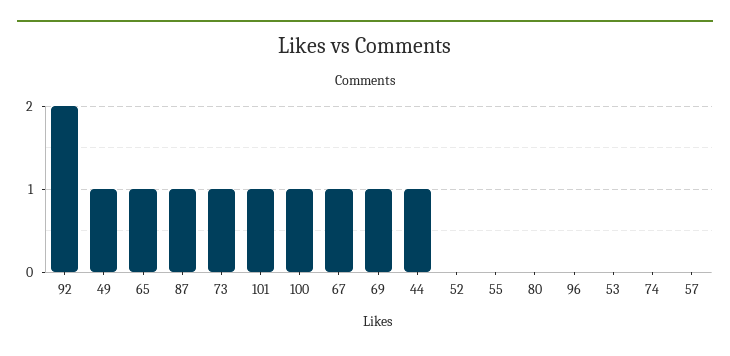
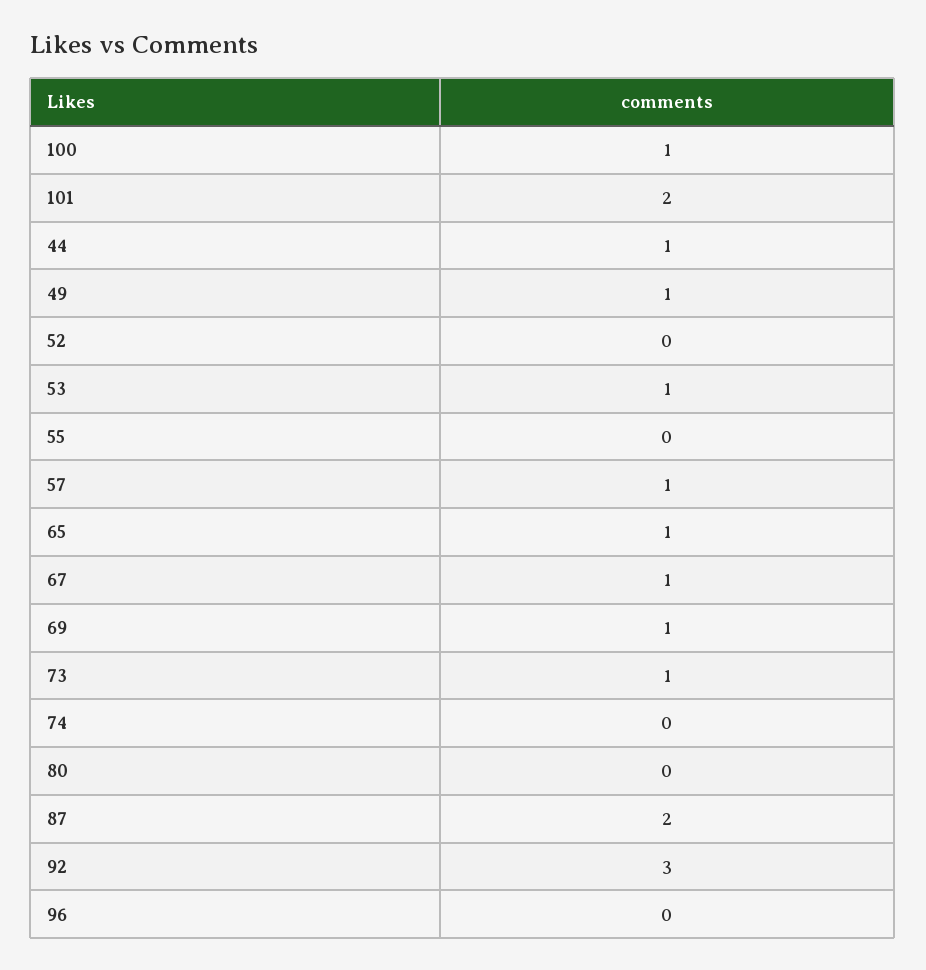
  {
-   "92": 2,
+   "92": 3,
    "49": 1,
    "65": 1,
-   "87": 1,
+   "87": 2,
    "73": 1,
-   "101": 1,
+   "101": 2,
    "100": 1,
    "67": 1,
    "69": 1,
    "44": 1,
    "52": 0,
    "55": 0,
    "80": 0,
    "96": 0,
-   "53": 0,
+   "53": 1,
    "74": 0,
-   "57": 0
+   "57": 1
  }

